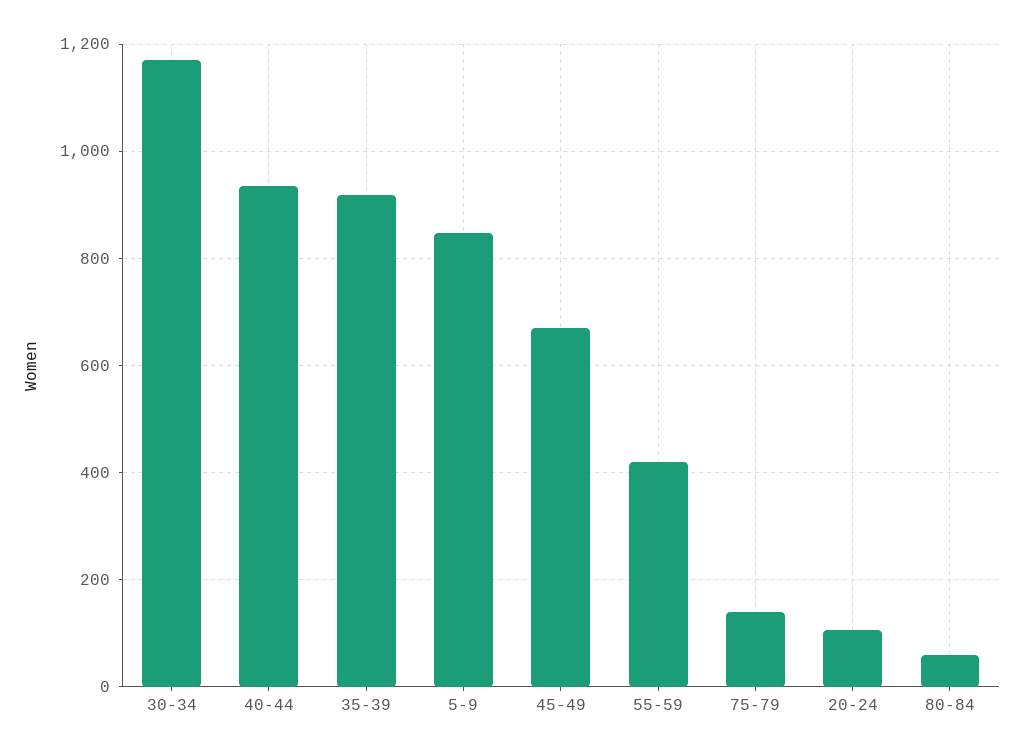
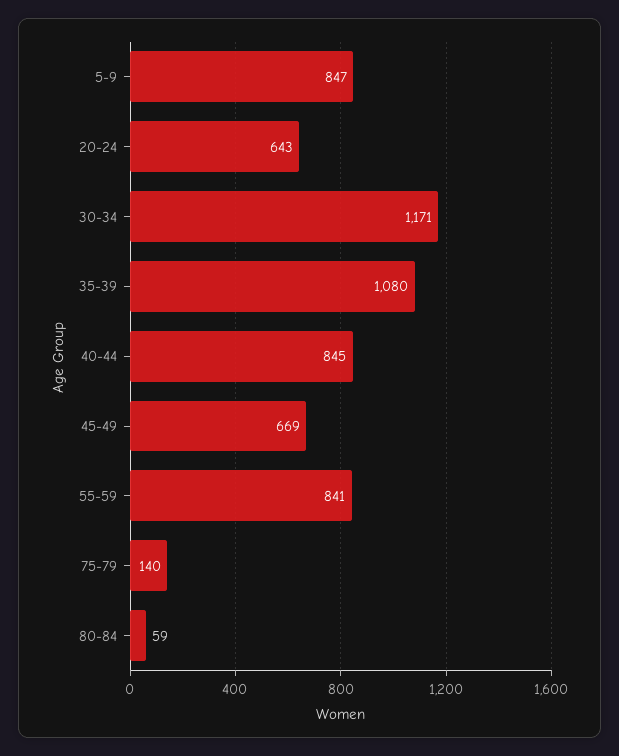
  {
    "30-34": 1171,
-   "40-44": 940,
+   "40-44": 845,
-   "35-39": 920,
+   "35-39": 1080,
    "5-9": 847,
    "45-49": 669,
-   "55-59": 420,
+   "55-59": 841,
    "75-79": 140,
-   "20-24": 100,
+   "20-24": 643,
    "80-84": 59
  }

